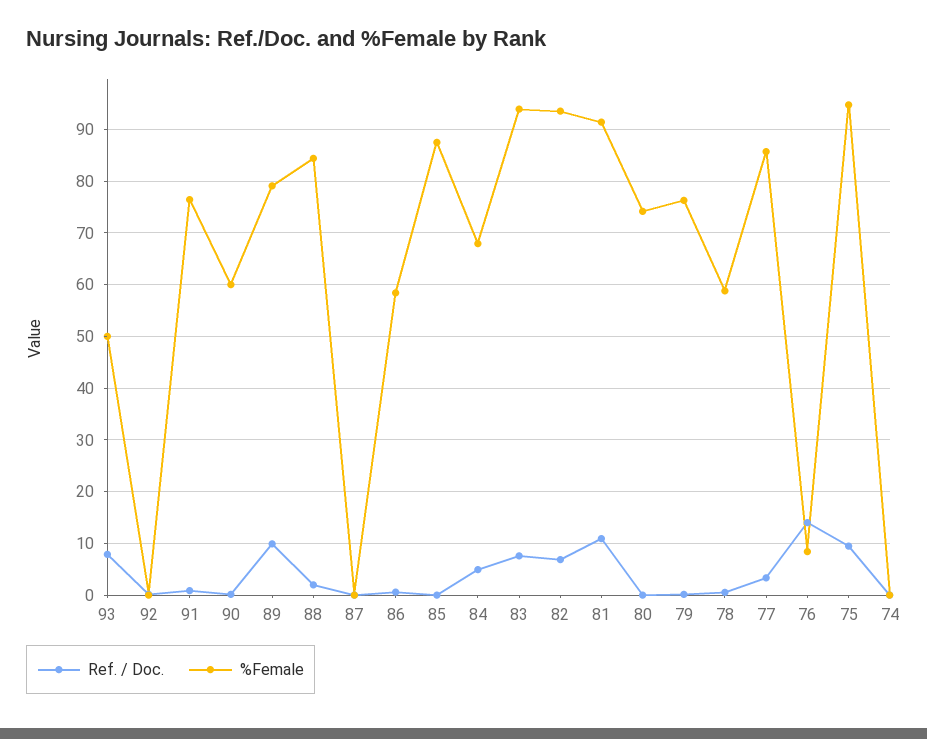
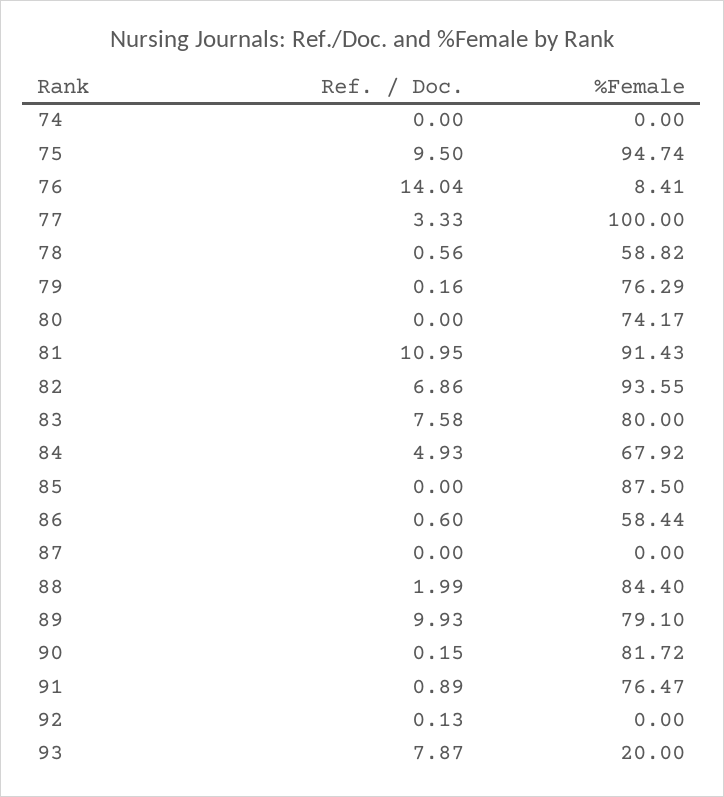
  {
    "Ref. / Doc.": {
      "93": 7.87,
      "92": 0.13,
      "91": 0.89,
      "90": 0.15,
      "89": 9.93,
      "88": 1.99,
      "87": 0,
      "86": 0.6,
      "85": 0,
      "84": 4.93,
      "83": 7.58,
      "82": 6.86,
      "81": 10.95,
      "80": 0,
      "79": 0.16,
      "78": 0.56,
      "77": 3.33,
      "76": 14.04,
      "75": 9.5,
      "74": 0
    },
    "%Female": {
-     "93": 50,
+     "93": 20,
      "92": 0,
      "91": 76.47,
-     "90": 60,
+     "90": 81.72,
      "89": 79.1,
      "88": 84.4,
      "87": 0,
      "86": 58.44,
      "85": 87.5,
      "84": 67.92,
-     "83": 94,
+     "83": 80,
      "82": 93.55,
      "81": 91.43,
      "80": 74.17,
      "79": 76.29,
      "78": 58.82,
-     "77": 86,
+     "77": 100,
      "76": 8.41,
      "75": 94.74,
      "74": 0
    }
  }

